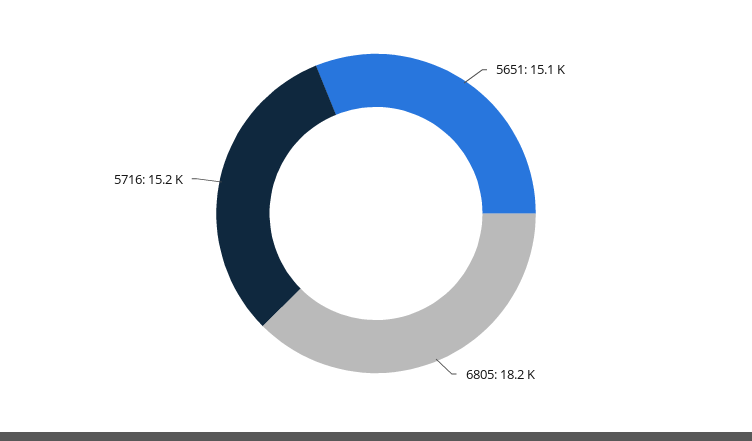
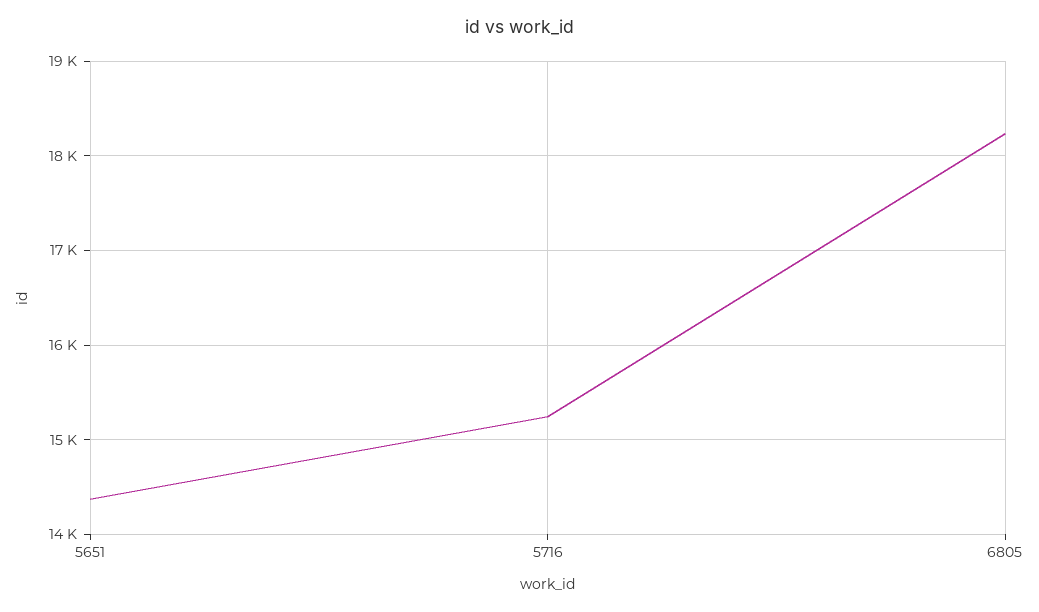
  {
-   "5651": 15100,
+   "5651": 14400,
    "6805": 18200,
    "5716": 15200
  }

